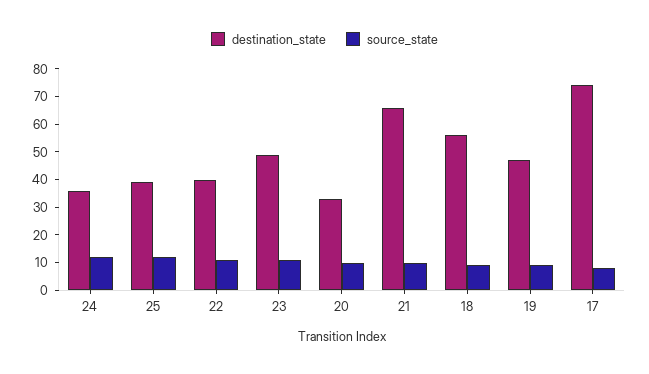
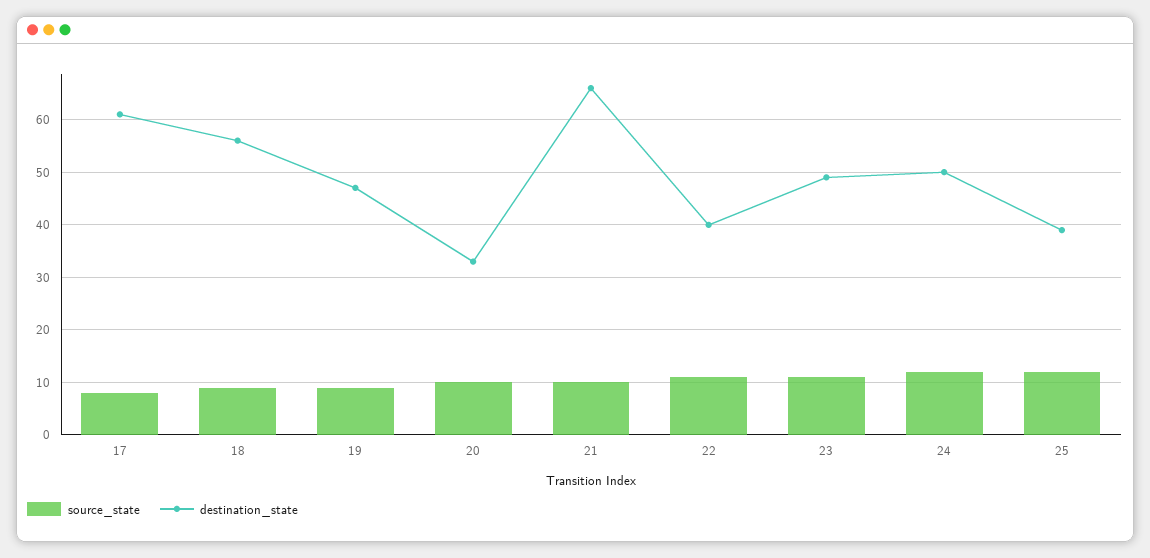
  {
    "destination_state": {
-     "24": 35,
+     "24": 50,
      "25": 40,
      "22": 40,
      "23": 50,
      "20": 35,
      "21": 65,
      "18": 55,
      "19": 45,
-     "17": 75
+     "17": 60
    },
    "source_state": {
      "24": 10,
      "25": 10,
      "22": 10,
      "23": 10,
      "20": 10,
      "21": 10,
      "18": 10,
      "19": 10,
      "17": 10
    }
  }

